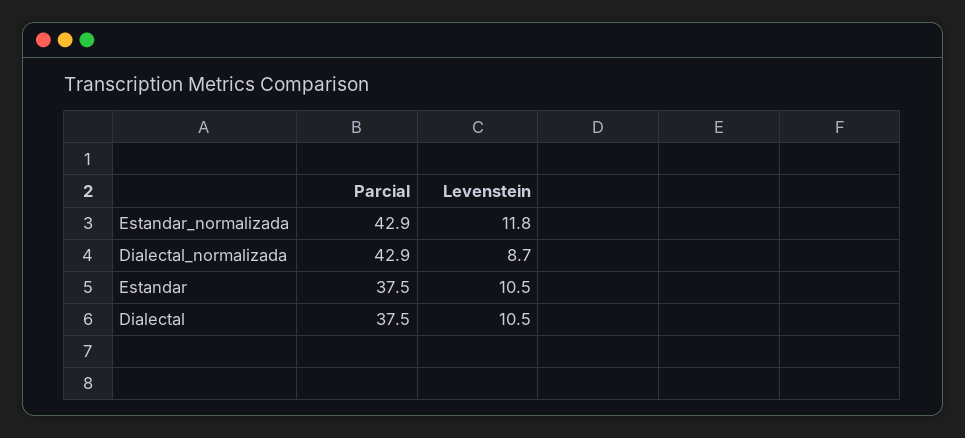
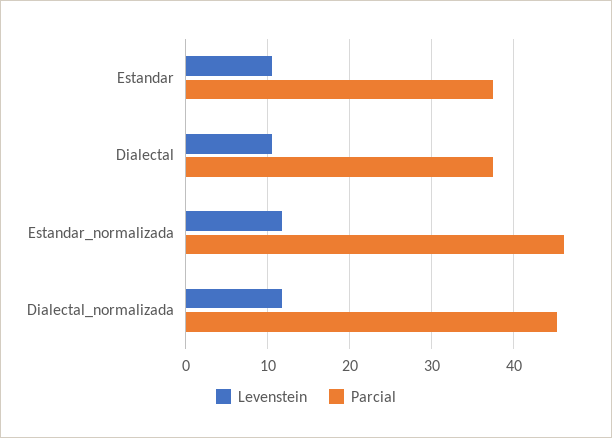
  {
    "Parcial": {
-     "Estandar_normalizada": 42.9,
+     "Estandar_normalizada": 46,
-     "Dialectal_normalizada": 42.9,
+     "Dialectal_normalizada": 45,
      "Estandar": 37.5,
      "Dialectal": 37.5
    },
    "Levenstein": {
      "Estandar_normalizada": 11.8,
-     "Dialectal_normalizada": 8.7,
+     "Dialectal_normalizada": 12,
      "Estandar": 10.5,
      "Dialectal": 10.5
    }
  }

